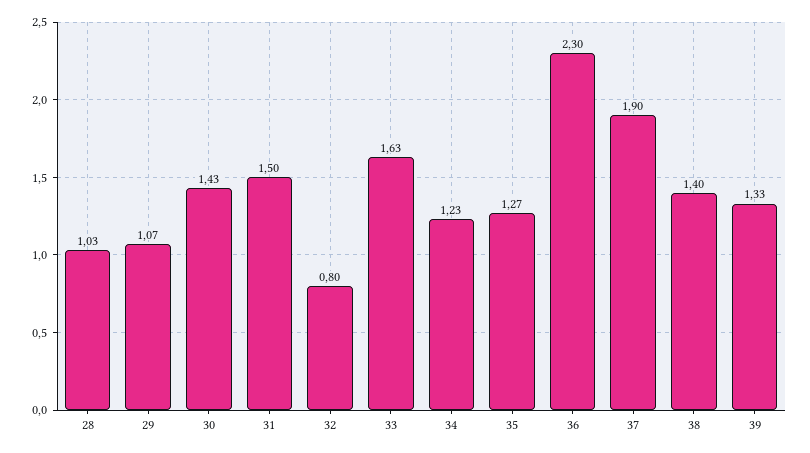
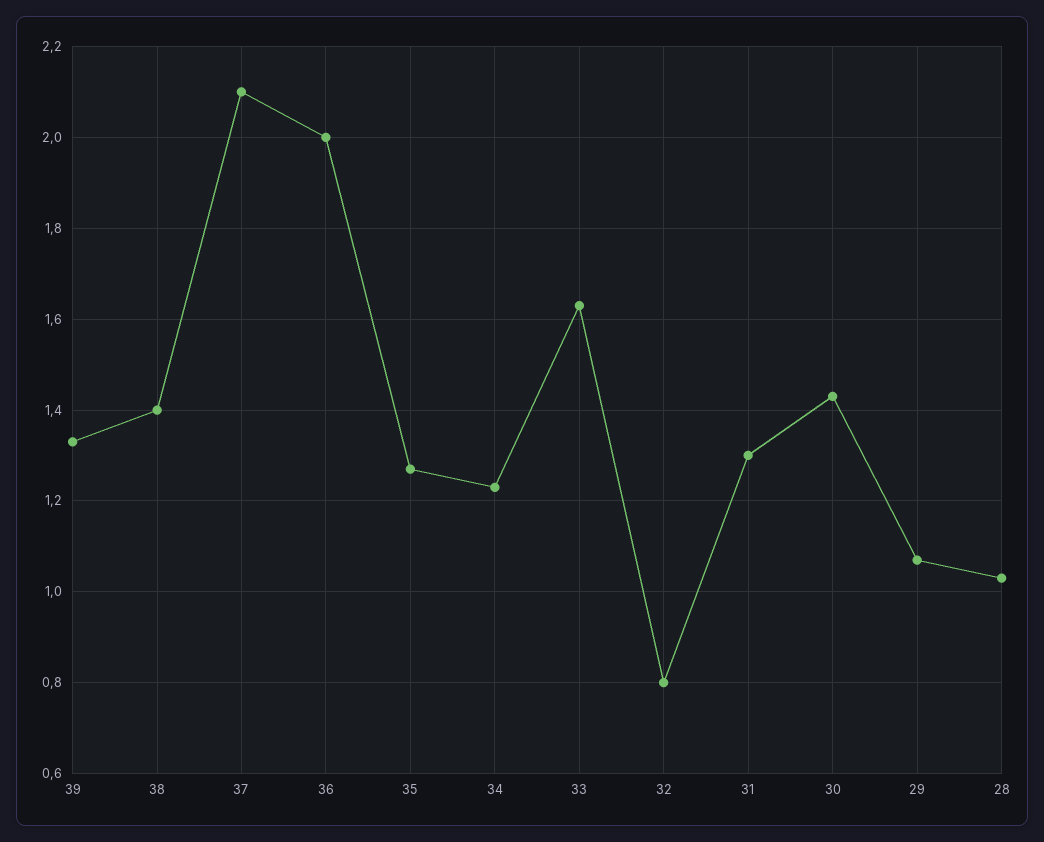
  {
    "28": 1.03,
    "29": 1.07,
    "30": 1.43,
-   "31": 1.5,
+   "31": 1.3,
    "32": 0.8,
    "33": 1.63,
    "34": 1.23,
    "35": 1.27,
-   "36": 2.3,
+   "36": 2,
-   "37": 1.9,
+   "37": 2.1,
    "38": 1.4,
    "39": 1.33
  }

